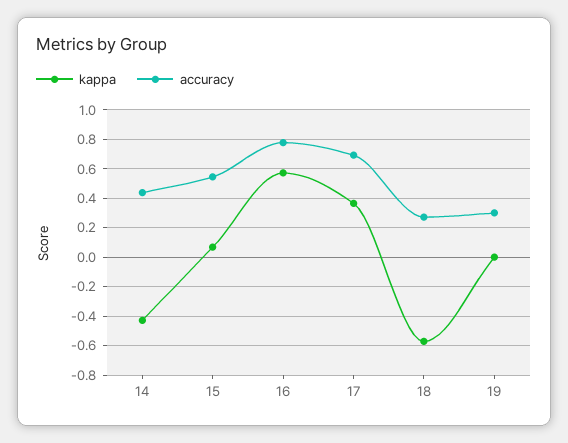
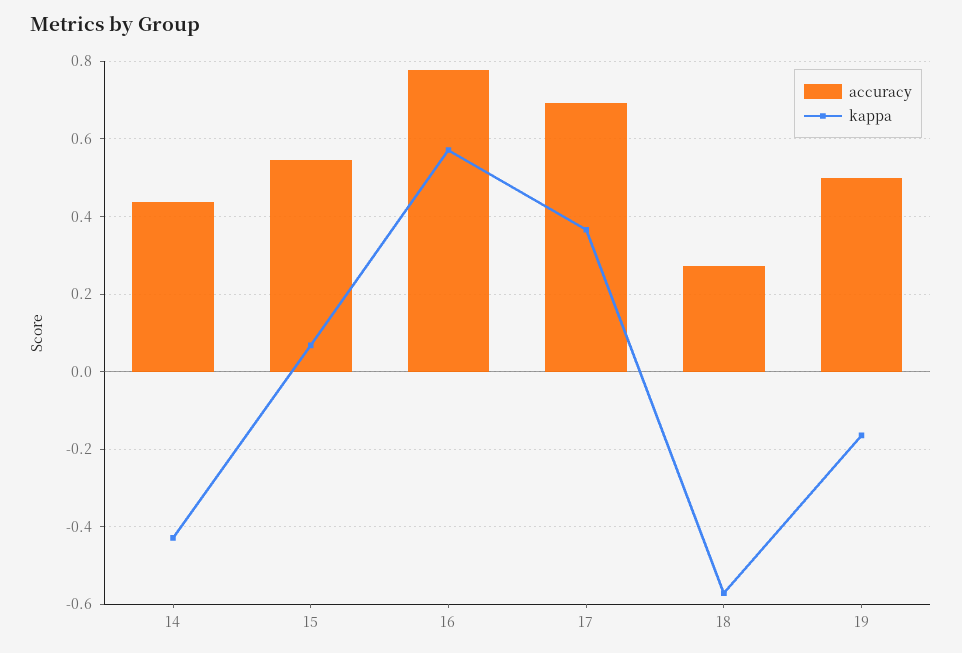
  {
    "kappa": {
      "14": -0.42,
      "15": 0.06,
      "16": 0.58,
      "17": 0.36,
      "18": -0.58,
-     "19": 0
+     "19": -0.16
    },
    "accuracy": {
      "14": 0.44,
      "15": 0.54,
      "16": 0.78,
      "17": 0.7,
      "18": 0.28,
-     "19": 0.3
+     "19": 0.5
    }
  }

